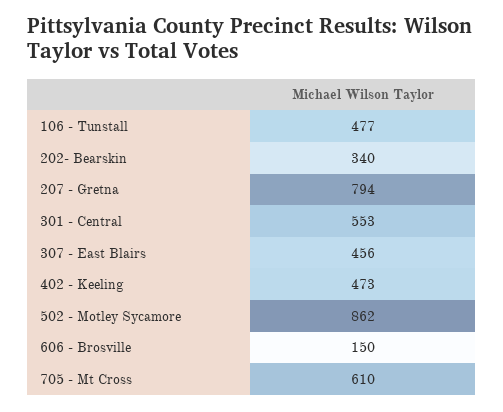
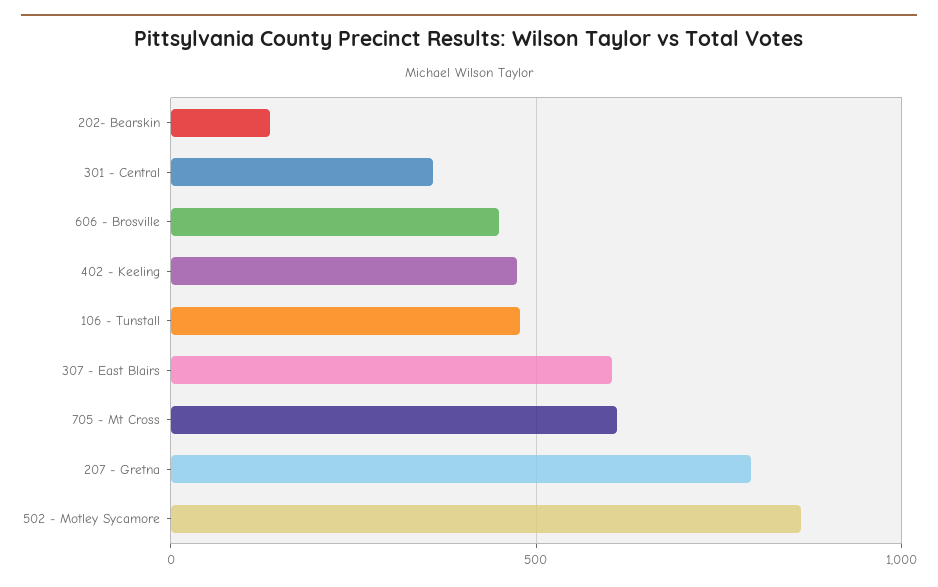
  {
    "106 - Tunstall": 477,
-   "202- Bearskin": 340,
+   "202- Bearskin": 150,
    "207 - Gretna": 794,
-   "301 - Central": 553,
+   "301 - Central": 350,
-   "307 - East Blairs": 456,
+   "307 - East Blairs": 600,
    "402 - Keeling": 473,
    "502 - Motley Sycamore": 862,
-   "606 - Brosville": 150,
+   "606 - Brosville": 450,
    "705 - Mt Cross": 610
  }

